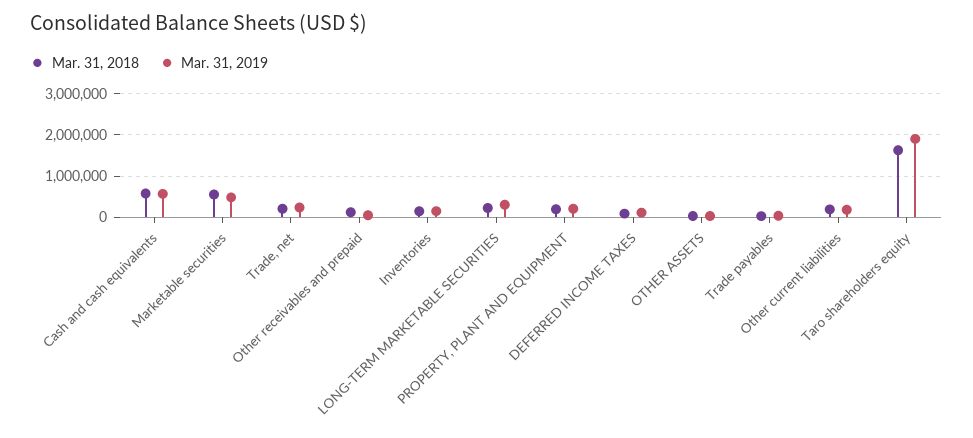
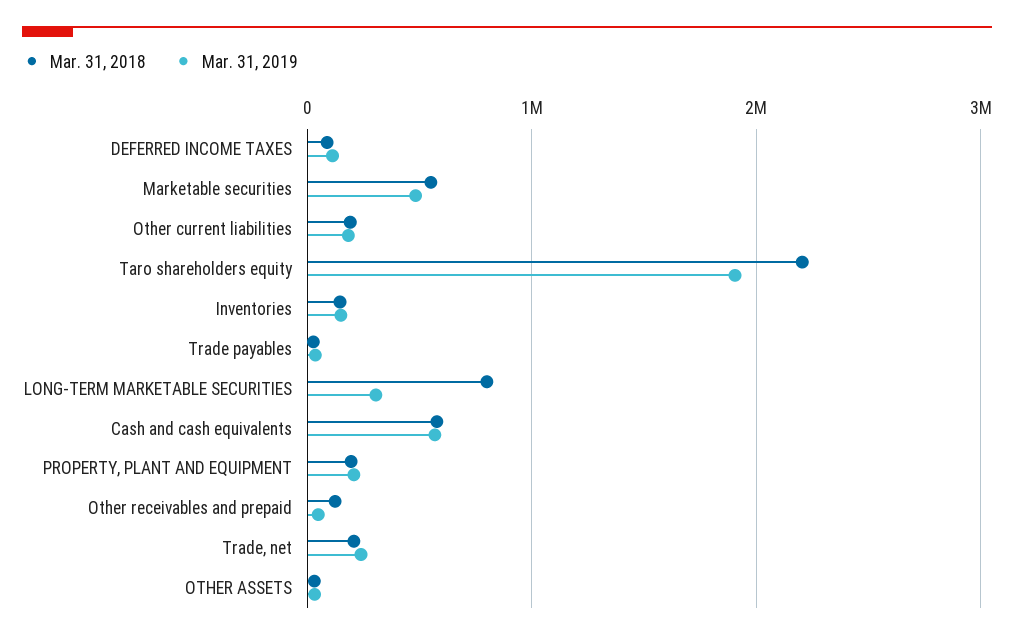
  {
    "Mar. 31, 2018": {
      "Cash and cash equivalents": 600000,
      "Marketable securities": 500000,
      "Trade, net": 200000,
      "Other receivables and prepaid": 100000,
      "Inventories": 100000,
-     "LONG-TERM MARKETABLE SECURITIES": 200000,
+     "LONG-TERM MARKETABLE SECURITIES": 800000,
      "PROPERTY, PLANT AND EQUIPMENT": 200000,
      "DEFERRED INCOME TAXES": 100000,
      "OTHER ASSETS": 0,
      "Trade payables": 0,
      "Other current liabilities": 200000,
-     "Taro shareholders equity": 1600000
+     "Taro shareholders equity": 2200000
    },
    "Mar. 31, 2019": {
      "Cash and cash equivalents": 600000,
      "Marketable securities": 500000,
      "Trade, net": 200000,
      "Other receivables and prepaid": 0,
      "Inventories": 100000,
      "LONG-TERM MARKETABLE SECURITIES": 300000,
      "PROPERTY, PLANT AND EQUIPMENT": 200000,
      "DEFERRED INCOME TAXES": 100000,
      "OTHER ASSETS": 0,
      "Trade payables": 0,
      "Other current liabilities": 200000,
      "Taro shareholders equity": 1900000
    }
  }

